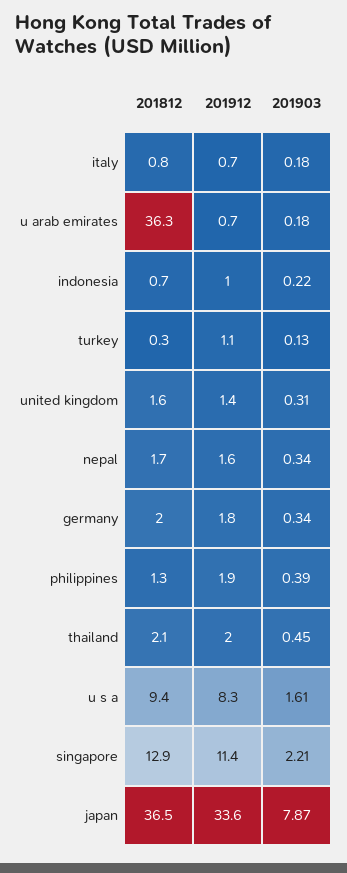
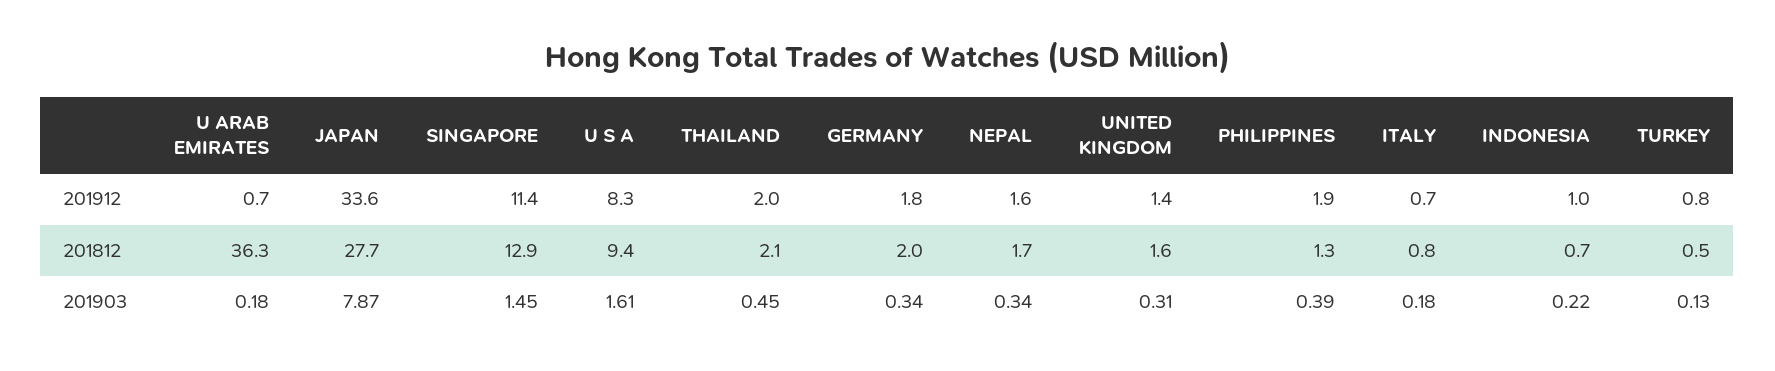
  {
    "201812": {
      "italy": 0.8,
      "u arab emirates": 36.3,
      "indonesia": 0.7,
-     "turkey": 0.3,
+     "turkey": 0.5,
      "united kingdom": 1.6,
      "nepal": 1.7,
      "germany": 2,
      "philippines": 1.3,
      "thailand": 2.1,
      "u s a": 9.4,
      "singapore": 12.9,
-     "japan": 36.5
+     "japan": 27.7
    },
    "201912": {
      "italy": 0.7,
      "u arab emirates": 0.7,
      "indonesia": 1,
-     "turkey": 1.1,
+     "turkey": 0.8,
      "united kingdom": 1.4,
      "nepal": 1.6,
      "germany": 1.8,
      "philippines": 1.9,
      "thailand": 2,
      "u s a": 8.3,
      "singapore": 11.4,
      "japan": 33.6
    },
    "201903": {
      "italy": 0.18,
      "u arab emirates": 0.18,
      "indonesia": 0.22,
      "turkey": 0.13,
      "united kingdom": 0.31,
      "nepal": 0.34,
      "germany": 0.34,
      "philippines": 0.39,
      "thailand": 0.45,
      "u s a": 1.61,
-     "singapore": 2.21,
+     "singapore": 1.45,
      "japan": 7.87
    }
  }

